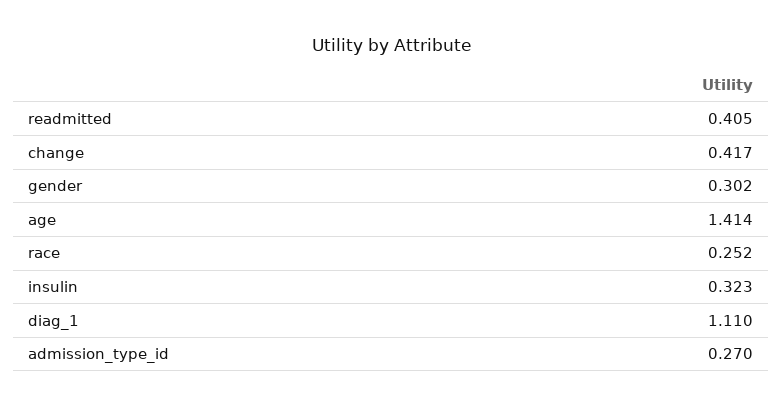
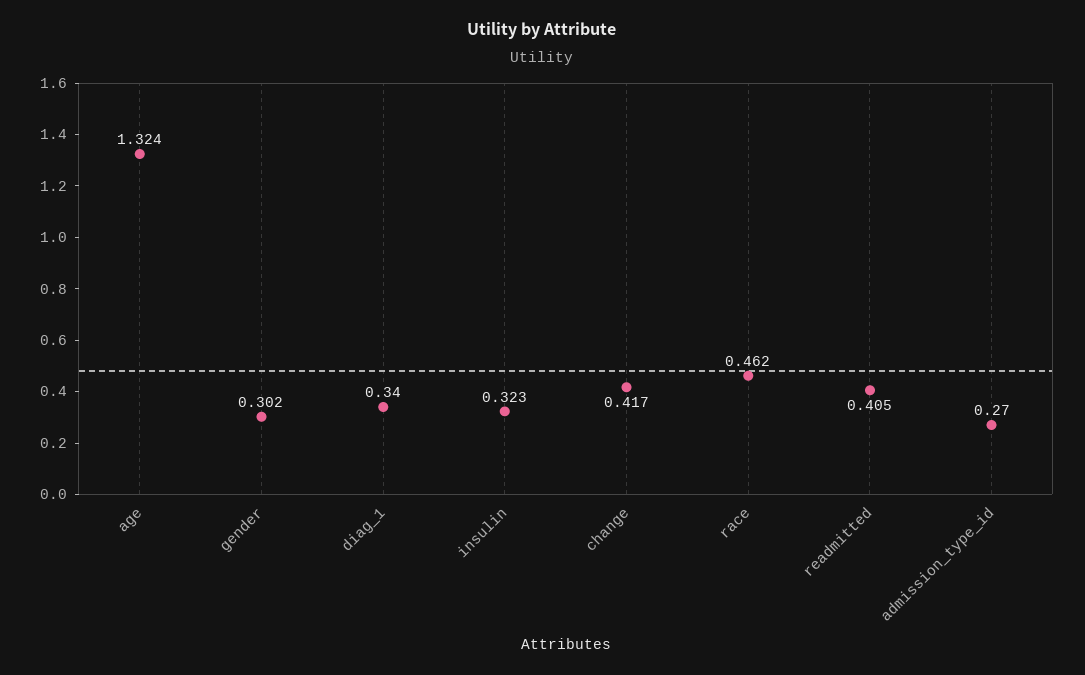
  {
    "readmitted": 0.405,
    "change": 0.417,
    "gender": 0.302,
-   "age": 1.414,
+   "age": 1.324,
-   "race": 0.252,
+   "race": 0.462,
    "insulin": 0.323,
-   "diag_1": 1.11,
+   "diag_1": 0.34,
    "admission_type_id": 0.27
  }

